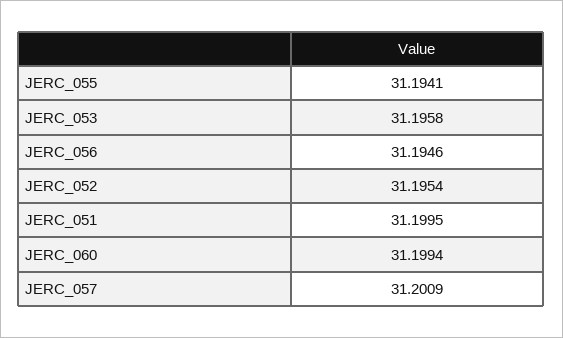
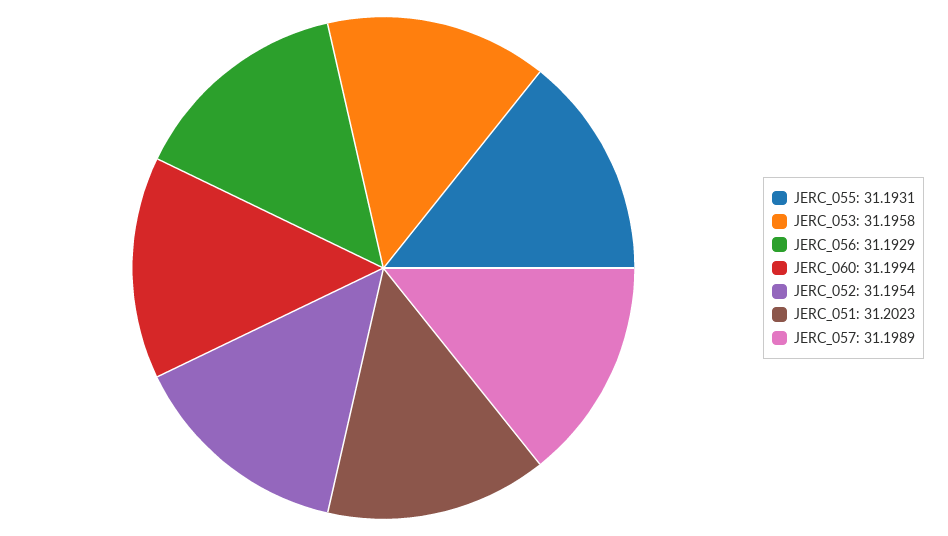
  {
-   "JERC_055": 31.1941,
+   "JERC_055": 31.1931,
    "JERC_053": 31.1958,
-   "JERC_056": 31.1946,
+   "JERC_056": 31.1929,
    "JERC_052": 31.1954,
-   "JERC_051": 31.1995,
+   "JERC_051": 31.2023,
    "JERC_060": 31.1994,
-   "JERC_057": 31.2009
+   "JERC_057": 31.1989
  }

